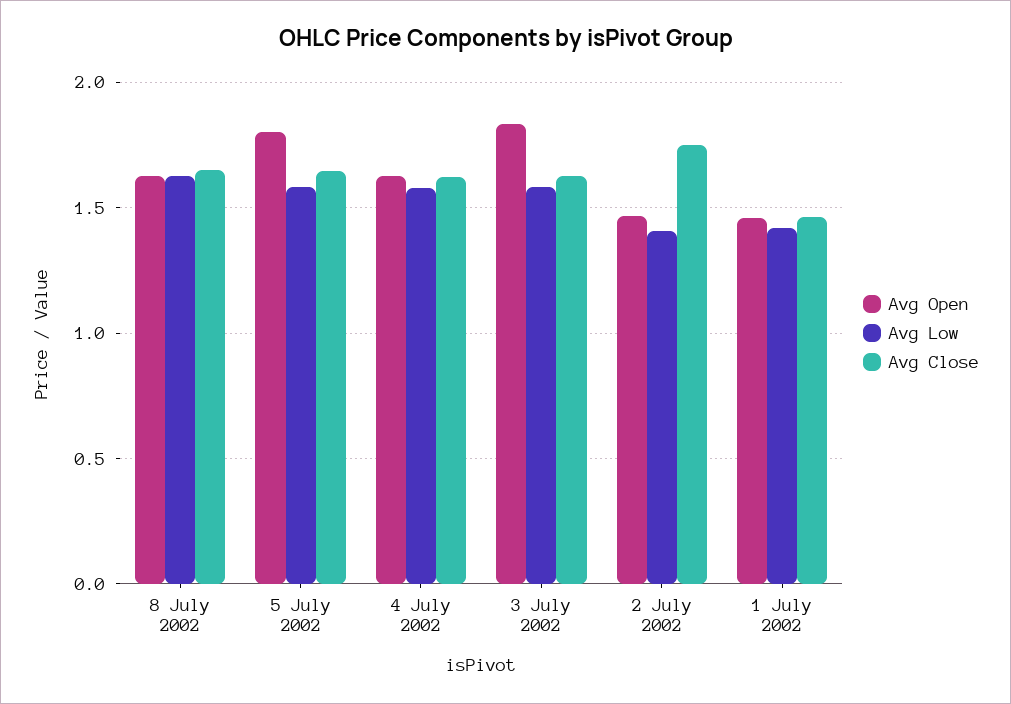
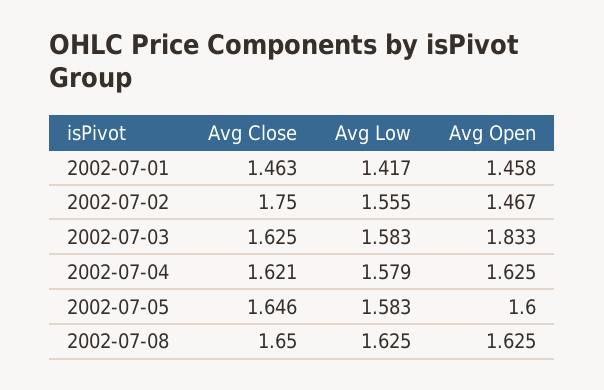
  {
    "Avg Open": {
      "8 July 2002": 1.625,
-     "5 July 2002": 1.8,
+     "5 July 2002": 1.6,
      "4 July 2002": 1.625,
      "3 July 2002": 1.833,
      "2 July 2002": 1.467,
      "1 July 2002": 1.458
    },
    "Avg Low": {
      "8 July 2002": 1.625,
      "5 July 2002": 1.583,
      "4 July 2002": 1.579,
      "3 July 2002": 1.583,
-     "2 July 2002": 1.4,
+     "2 July 2002": 1.555,
      "1 July 2002": 1.417
    },
    "Avg Close": {
      "8 July 2002": 1.65,
      "5 July 2002": 1.646,
      "4 July 2002": 1.621,
      "3 July 2002": 1.625,
      "2 July 2002": 1.75,
      "1 July 2002": 1.463
    }
  }

